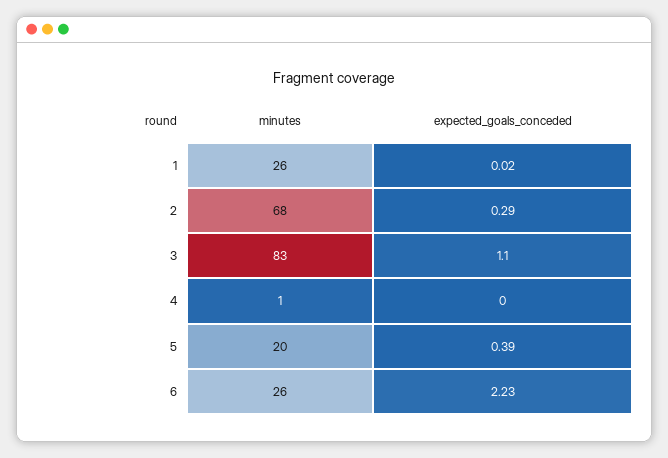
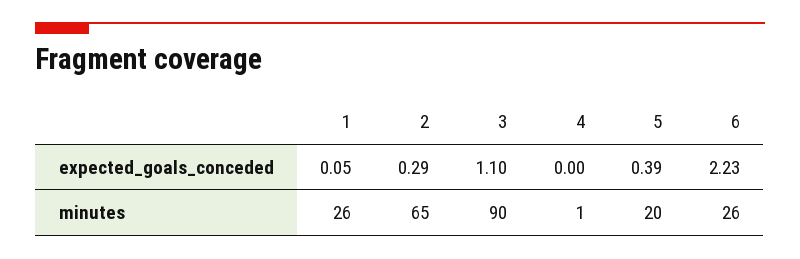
  {
    "minutes": {
      "1": 26,
-     "2": 68,
+     "2": 65,
-     "3": 83,
+     "3": 90,
      "4": 1,
      "5": 20,
      "6": 26
    },
    "expected_goals_conceded": {
-     "1": 0.02,
+     "1": 0.05,
      "2": 0.29,
      "3": 1.1,
      "4": 0,
      "5": 0.39,
      "6": 2.23
    }
  }

